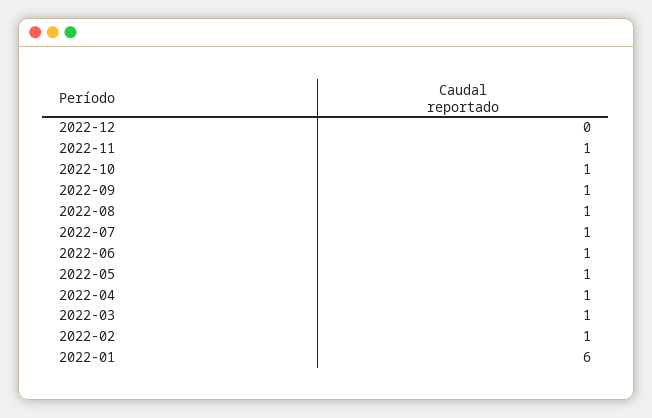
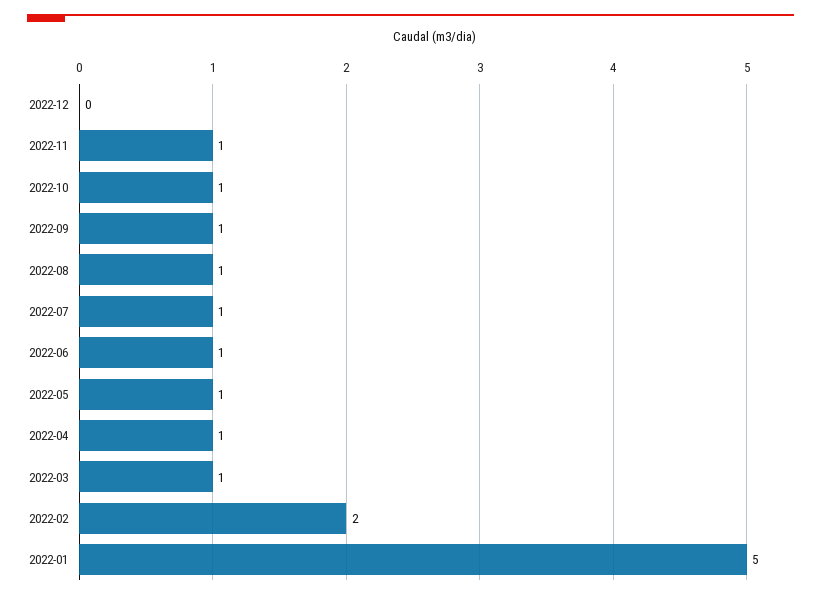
  {
    "2022-12": 0,
    "2022-11": 1,
    "2022-10": 1,
    "2022-09": 1,
    "2022-08": 1,
    "2022-07": 1,
    "2022-06": 1,
    "2022-05": 1,
    "2022-04": 1,
    "2022-03": 1,
-   "2022-02": 1,
+   "2022-02": 2,
-   "2022-01": 6
+   "2022-01": 5
  }

